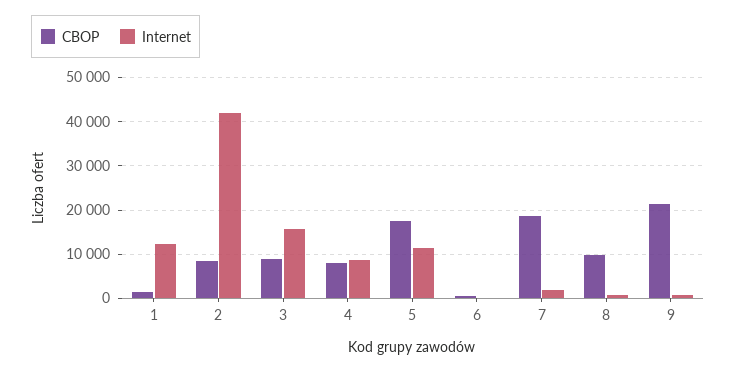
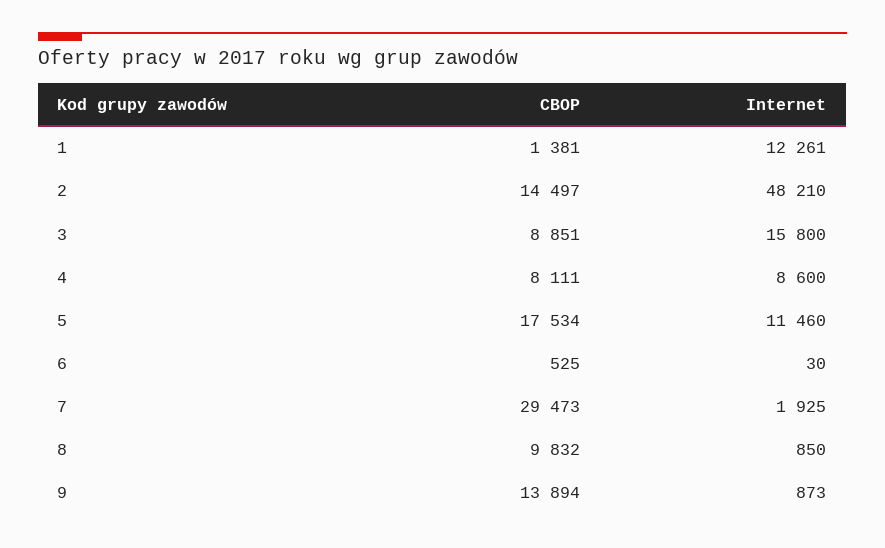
  {
    "CBOP": {
      "1": 1381,
-     "2": 8000,
+     "2": 14497,
      "3": 8851,
      "4": 8111,
      "5": 17534,
      "6": 525,
-     "7": 18000,
+     "7": 29473,
      "8": 9832,
-     "9": 22000
+     "9": 13894
    },
    "Internet": {
      "1": 12261,
-     "2": 42000,
+     "2": 48210,
      "3": 15800,
      "4": 8600,
      "5": 11460,
      "6": 30,
      "7": 1925,
      "8": 850,
      "9": 873
    }
  }

